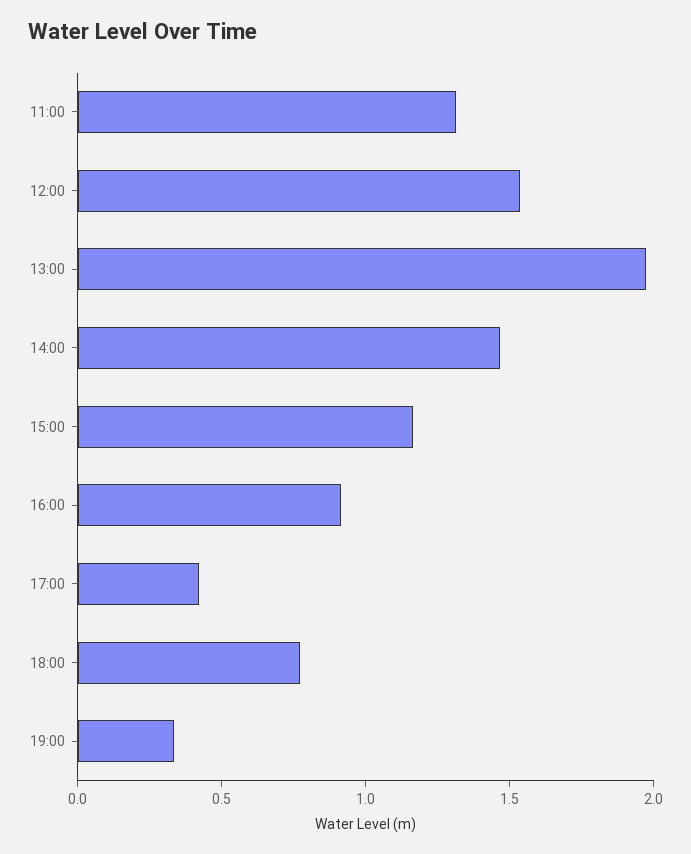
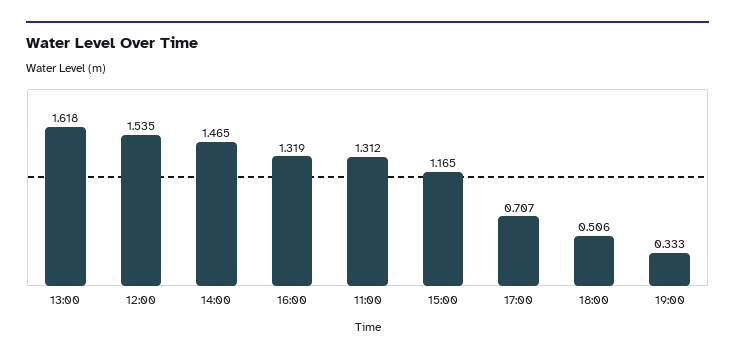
  {
    "11:00": 1.312,
    "12:00": 1.535,
-   "13:00": 2,
+   "13:00": 1.618,
    "14:00": 1.465,
    "15:00": 1.165,
-   "16:00": 0.9,
+   "16:00": 1.319,
-   "17:00": 0.4,
+   "17:00": 0.707,
-   "18:00": 0.8,
+   "18:00": 0.506,
    "19:00": 0.333
  }

